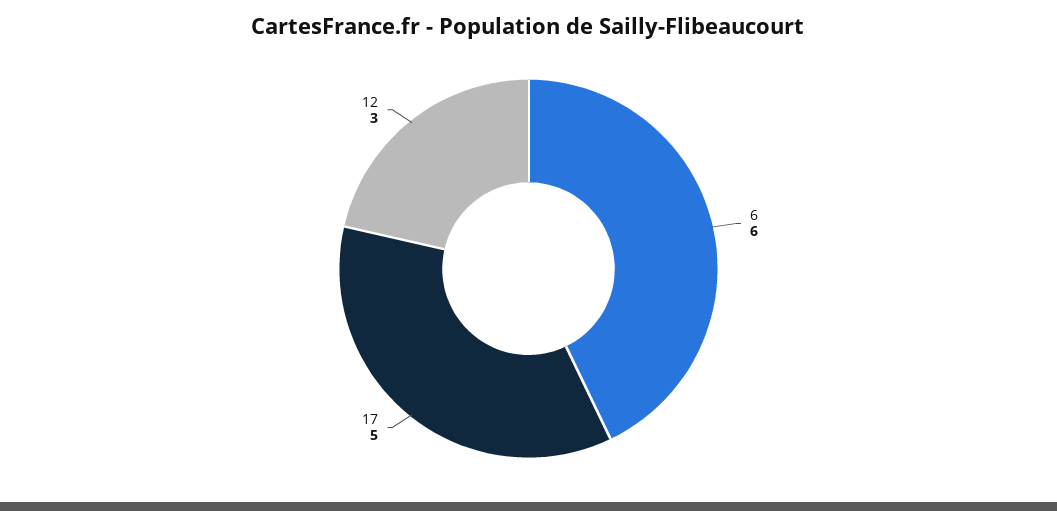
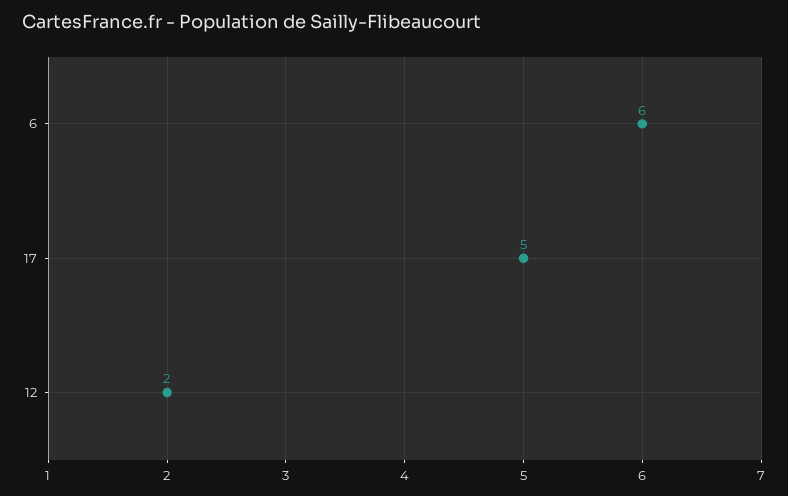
  {
    "6": 6,
    "17": 5,
-   "12": 3
+   "12": 2
  }

